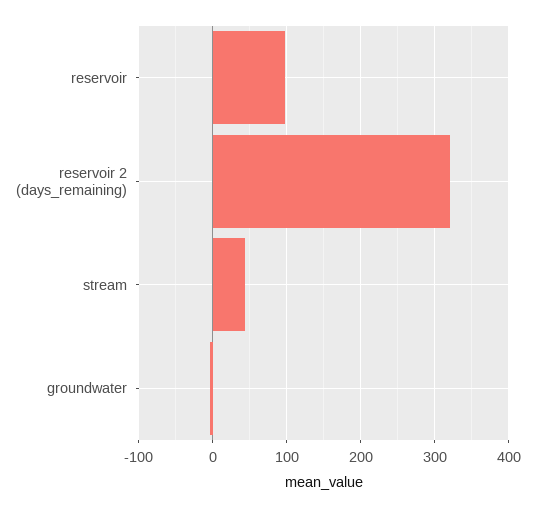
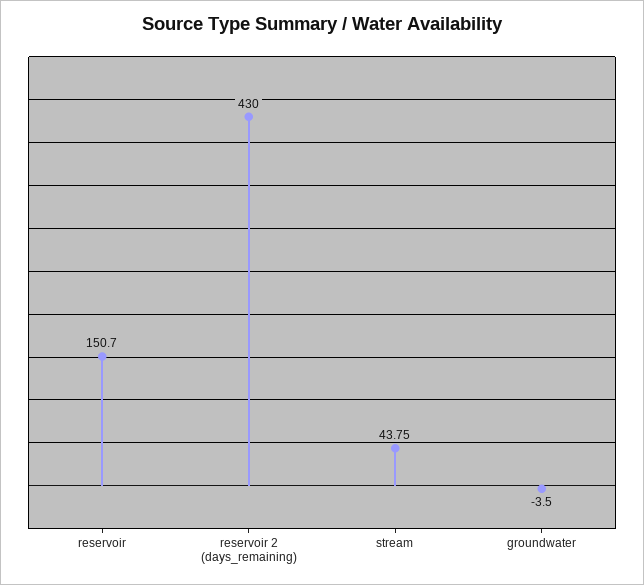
  {
-   "reservoir": 100,
+   "reservoir": 150.7,
-   "reservoir 2 (days_remaining)": 320,
+   "reservoir 2 (days_remaining)": 430,
    "stream": 43.75,
    "groundwater": -3.5
  }

